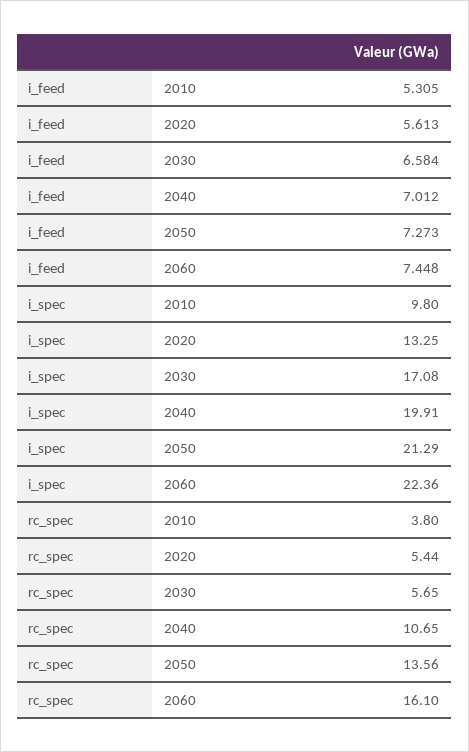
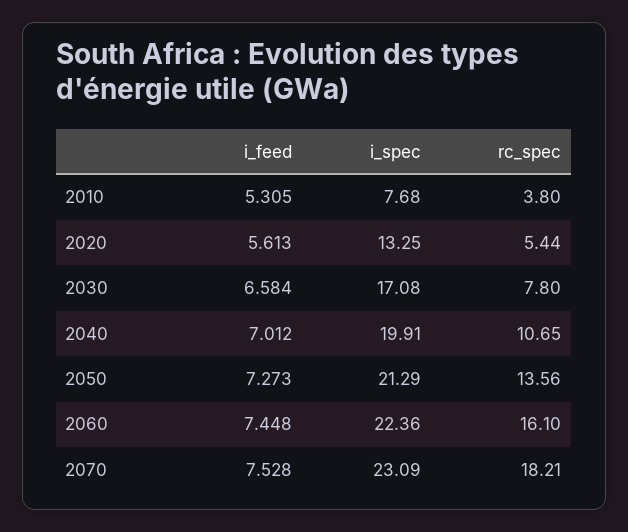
  {
    "i_feed": {
      "2010": 5.305,
      "2020": 5.613,
      "2030": 6.584,
      "2040": 7.012,
      "2050": 7.273,
-     "2060": 7.448
+     "2060": 7.448,
+     "2070": 7.528
    },
    "i_spec": {
-     "2010": 9.8,
+     "2010": 7.68,
      "2020": 13.25,
      "2030": 17.08,
      "2040": 19.91,
      "2050": 21.29,
-     "2060": 22.36
+     "2060": 22.36,
+     "2070": 23.09
    },
    "rc_spec": {
      "2010": 3.8,
      "2020": 5.44,
-     "2030": 5.65,
+     "2030": 7.8,
      "2040": 10.65,
      "2050": 13.56,
-     "2060": 16.1
+     "2060": 16.1,
+     "2070": 18.21
    }
  }

